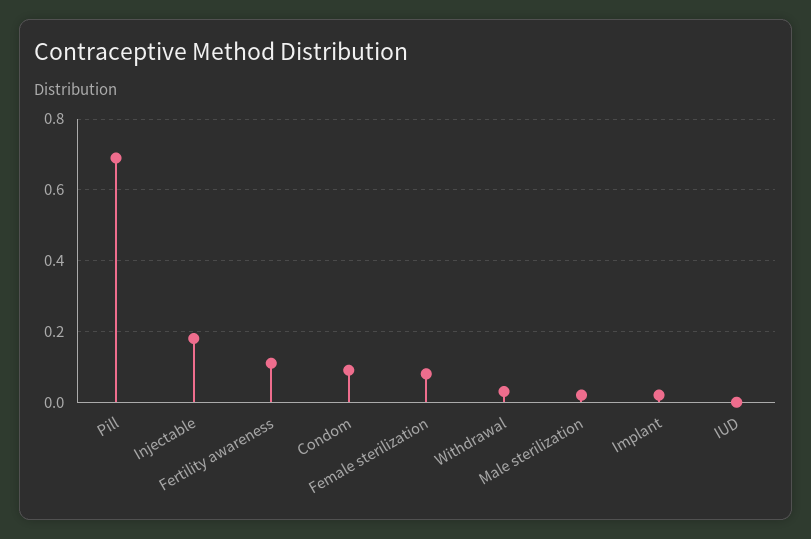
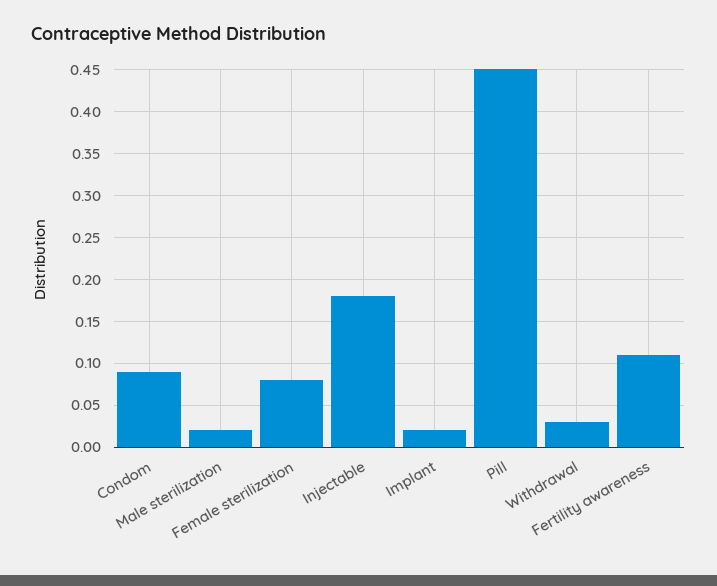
  {
-   "Pill": 0.7,
+   "Pill": 0.45,
    "Injectable": 0.18,
    "Fertility awareness": 0.11,
    "Condom": 0.09,
    "Female sterilization": 0.08,
    "Withdrawal": 0.03,
    "Male sterilization": 0.02,
-   "Implant": 0.02,
+   "Implant": 0.02
-   "IUD": 0
  }

